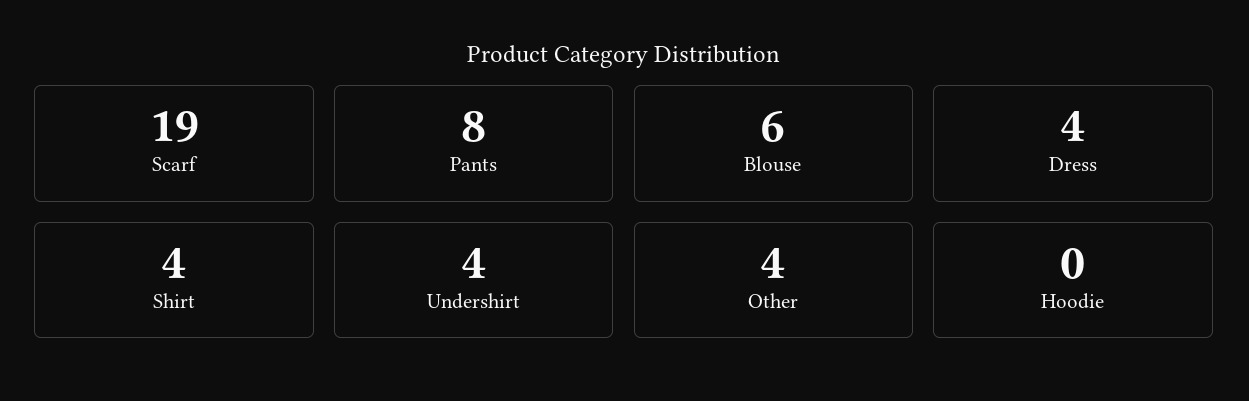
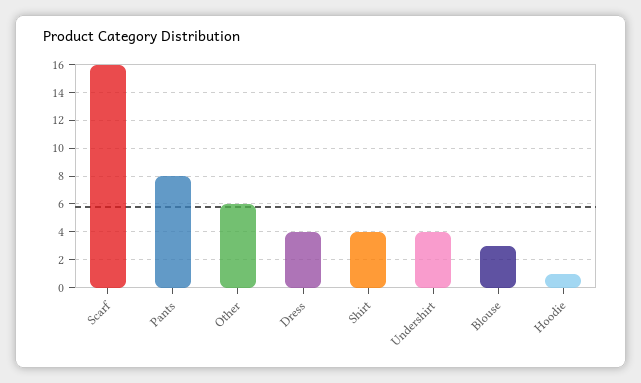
  {
-   "Scarf": 19,
+   "Scarf": 16,
    "Pants": 8,
-   "Blouse": 6,
+   "Blouse": 3,
    "Dress": 4,
    "Shirt": 4,
    "Undershirt": 4,
-   "Other": 4,
+   "Other": 6,
-   "Hoodie": 0
+   "Hoodie": 1
  }

